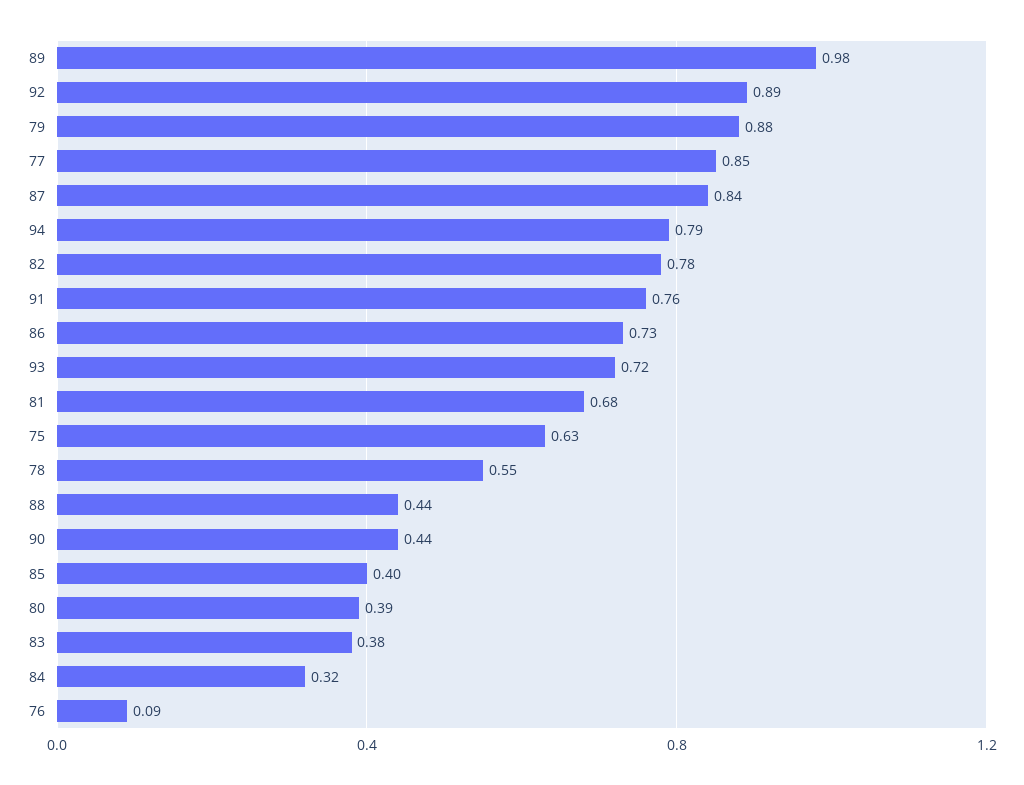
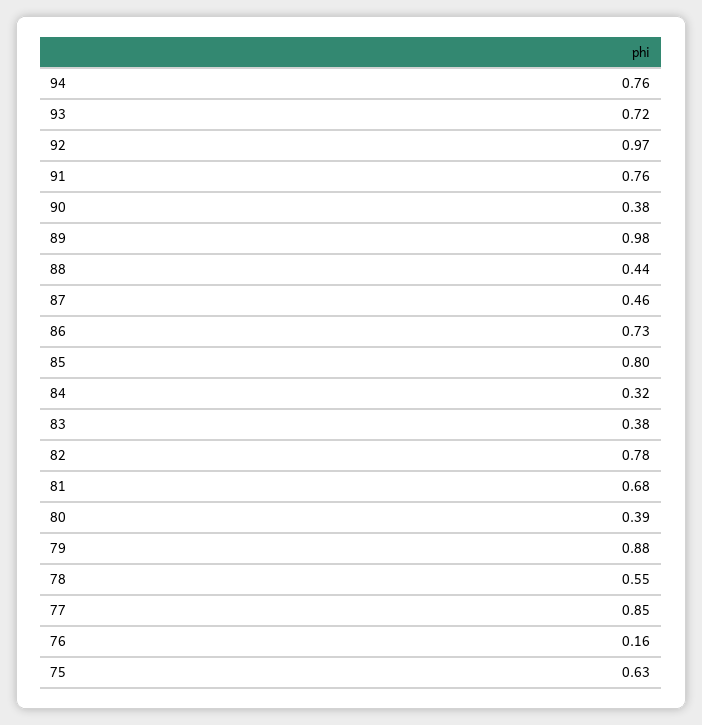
  {
    "89": 0.98,
-   "92": 0.89,
+   "92": 0.97,
    "79": 0.88,
    "77": 0.85,
-   "87": 0.84,
+   "87": 0.46,
-   "94": 0.79,
+   "94": 0.76,
    "82": 0.78,
    "91": 0.76,
    "86": 0.73,
    "93": 0.72,
    "81": 0.68,
    "75": 0.63,
    "78": 0.55,
    "88": 0.44,
-   "90": 0.44,
+   "90": 0.38,
-   "85": 0.4,
+   "85": 0.8,
    "80": 0.39,
    "83": 0.38,
    "84": 0.32,
-   "76": 0.09
+   "76": 0.16
  }

